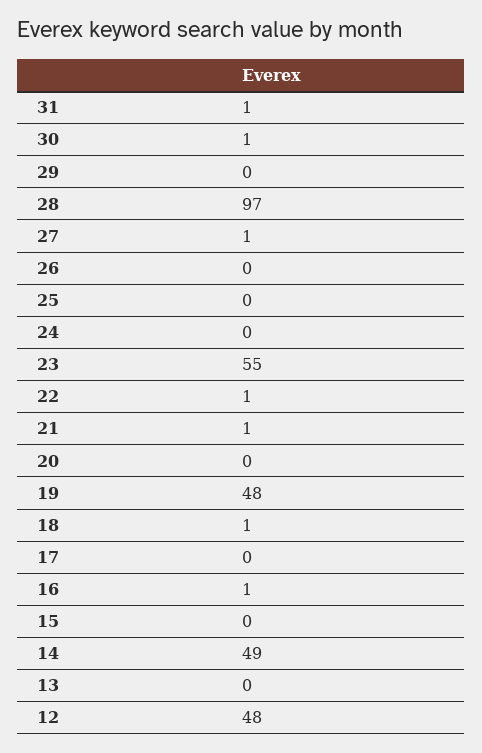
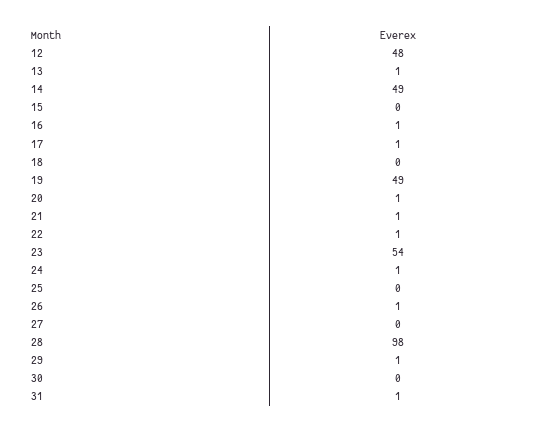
  {
    "31": 1,
-   "30": 1,
+   "30": 0,
-   "29": 0,
+   "29": 1,
-   "28": 97,
+   "28": 98,
-   "27": 1,
+   "27": 0,
-   "26": 0,
+   "26": 1,
    "25": 0,
-   "24": 0,
+   "24": 1,
-   "23": 55,
+   "23": 54,
    "22": 1,
    "21": 1,
-   "20": 0,
+   "20": 1,
-   "19": 48,
+   "19": 49,
-   "18": 1,
+   "18": 0,
-   "17": 0,
+   "17": 1,
    "16": 1,
    "15": 0,
    "14": 49,
-   "13": 0,
+   "13": 1,
    "12": 48
  }

